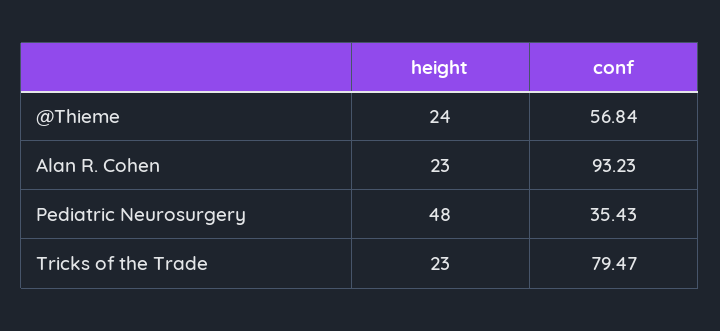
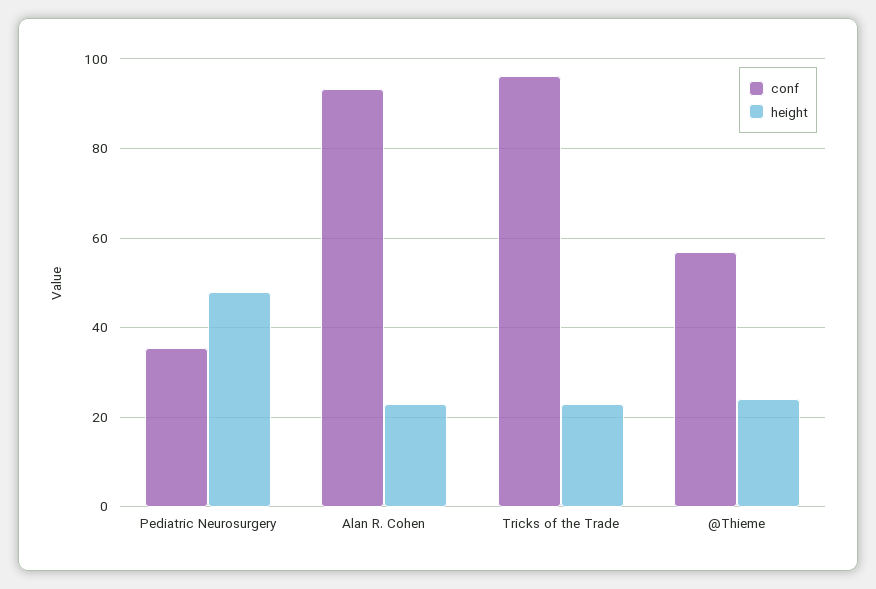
  {
    "height": {
      "@Thieme": 24,
      "Alan R. Cohen": 23,
      "Pediatric Neurosurgery": 48,
      "Tricks of the Trade": 23
    },
    "conf": {
      "@Thieme": 56.84,
      "Alan R. Cohen": 93.23,
      "Pediatric Neurosurgery": 35.43,
-     "Tricks of the Trade": 79.47
+     "Tricks of the Trade": 96
    }
  }

